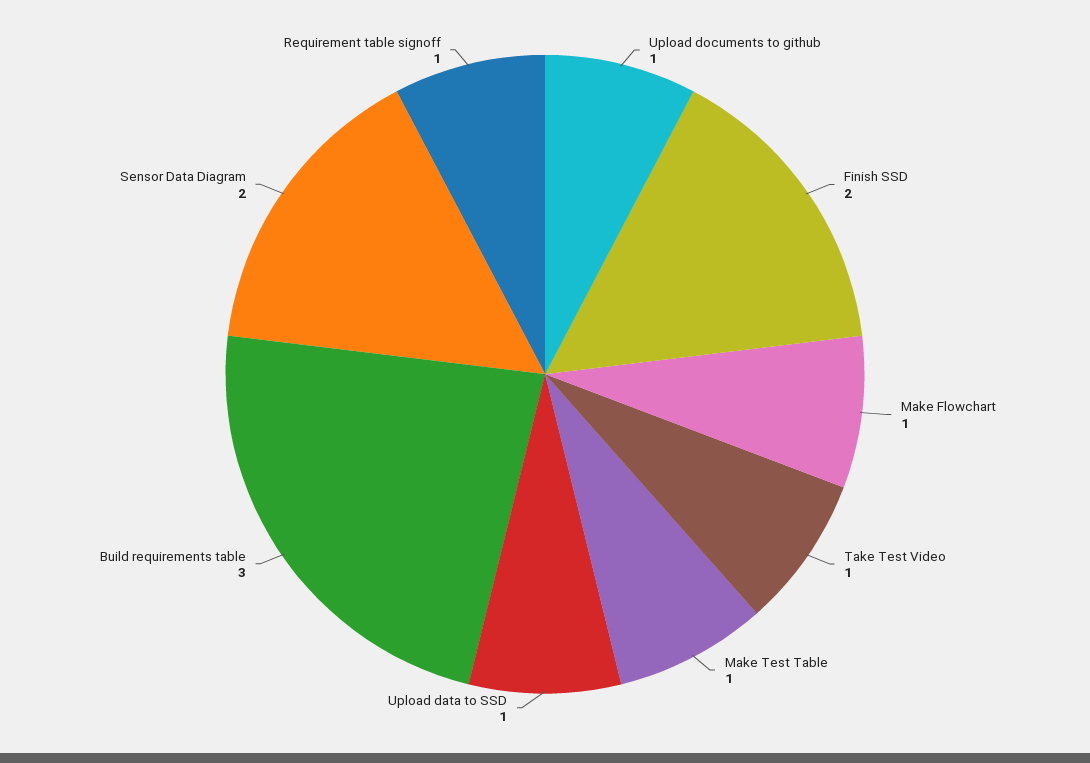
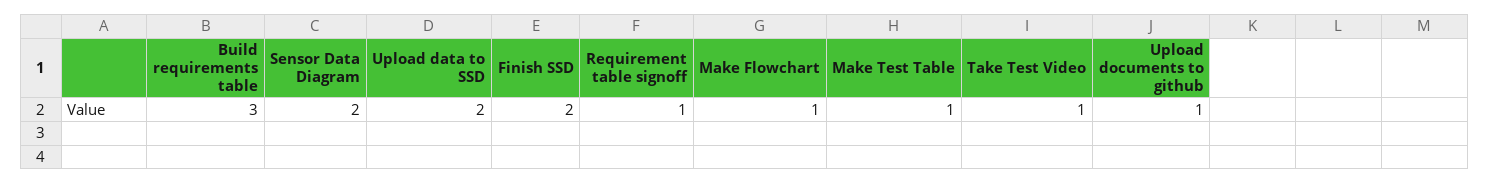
  {
    "Upload documents to github": 1,
    "Finish SSD": 2,
    "Make Flowchart": 1,
    "Take Test Video": 1,
    "Make Test Table": 1,
-   "Upload data to SSD": 1,
+   "Upload data to SSD": 2,
    "Build requirements table": 3,
    "Sensor Data Diagram": 2,
    "Requirement table signoff": 1
  }

